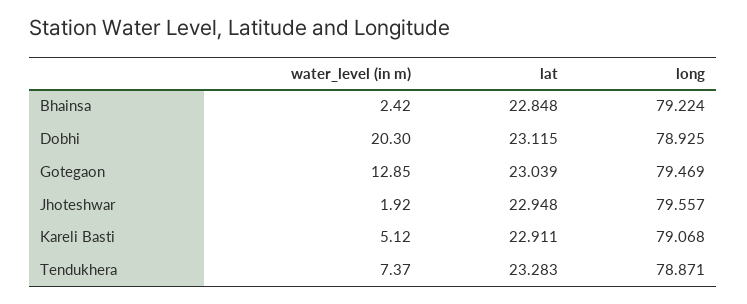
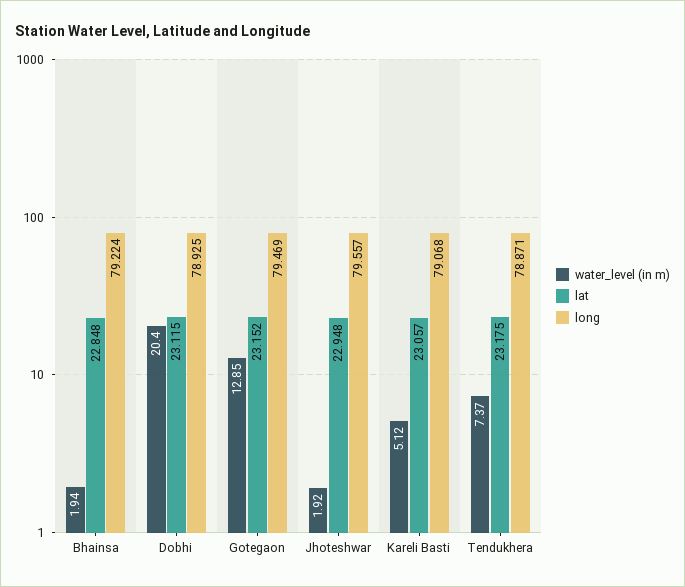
  {
    "water_level (in m)": {
-     "Bhainsa": 2.42,
+     "Bhainsa": 1.94,
-     "Dobhi": 20.3,
+     "Dobhi": 20.4,
      "Gotegaon": 12.85,
      "Jhoteshwar": 1.92,
      "Kareli Basti": 5.12,
      "Tendukhera": 7.37
    },
    "lat": {
      "Bhainsa": 22.848,
      "Dobhi": 23.115,
-     "Gotegaon": 23.039,
+     "Gotegaon": 23.152,
      "Jhoteshwar": 22.948,
-     "Kareli Basti": 22.911,
+     "Kareli Basti": 23.057,
-     "Tendukhera": 23.283
+     "Tendukhera": 23.175
    },
    "long": {
      "Bhainsa": 79.224,
      "Dobhi": 78.925,
      "Gotegaon": 79.469,
      "Jhoteshwar": 79.557,
      "Kareli Basti": 79.068,
      "Tendukhera": 78.871
    }
  }

